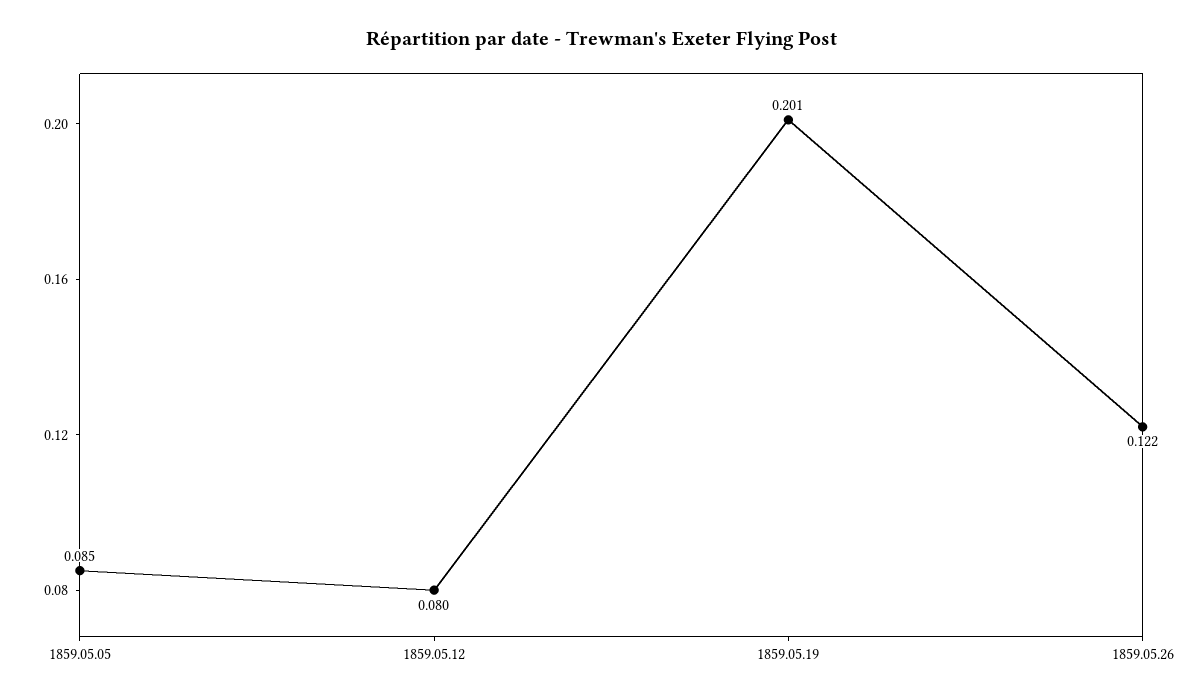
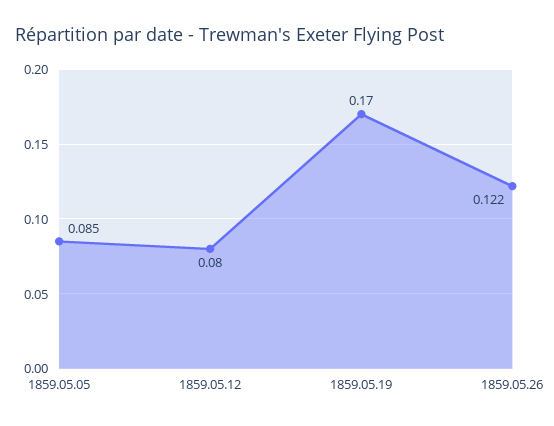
  {
    "1859.05.05": 0.085,
    "1859.05.12": 0.08,
-   "1859.05.19": 0.201,
+   "1859.05.19": 0.17,
    "1859.05.26": 0.122
  }

